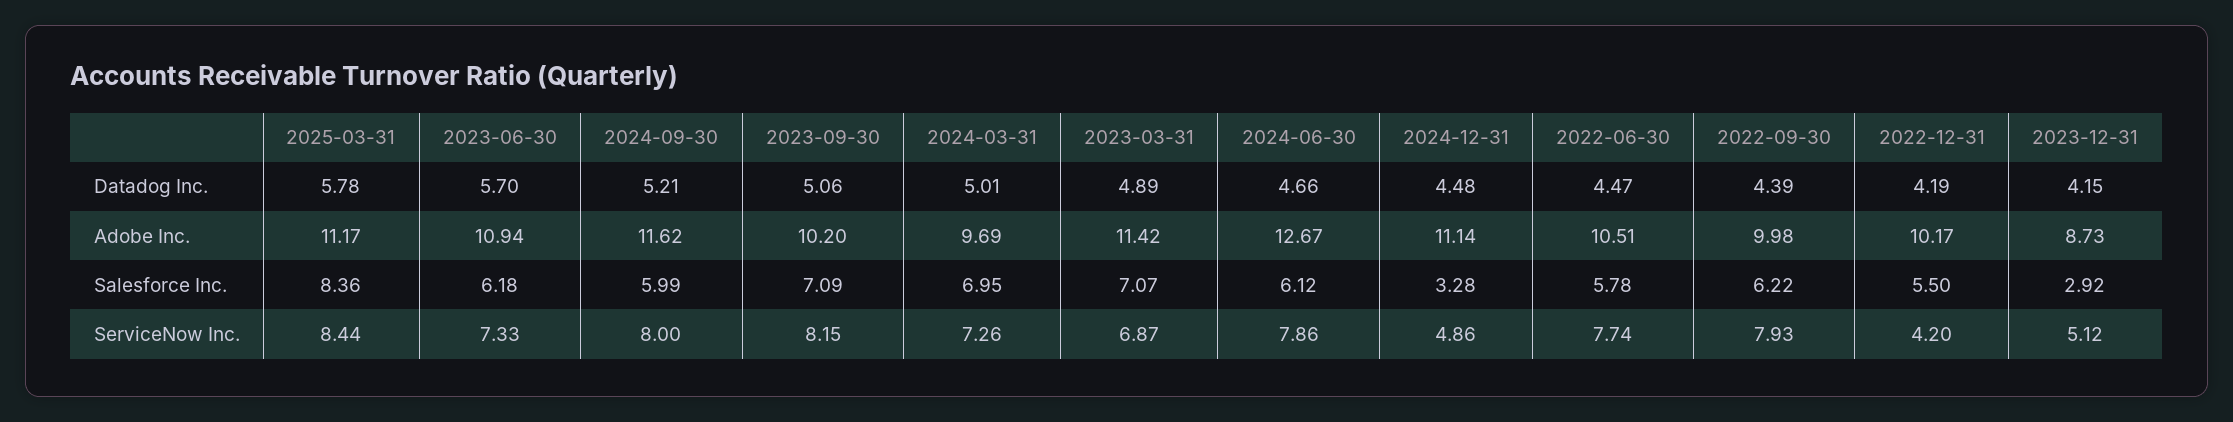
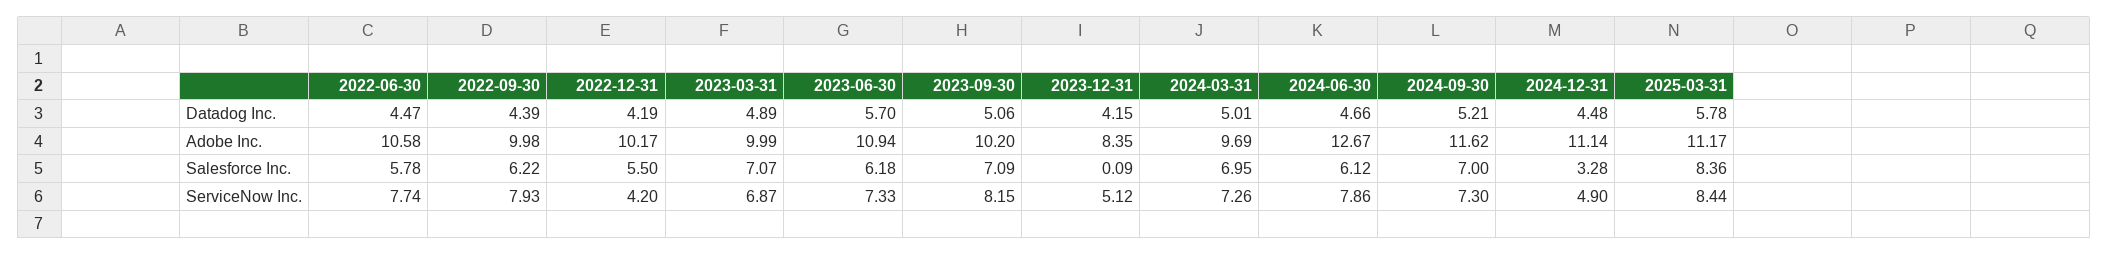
  {
    "2025-03-31": {
      "Datadog Inc.": 5.78,
      "Adobe Inc.": 11.17,
      "Salesforce Inc.": 8.36,
      "ServiceNow Inc.": 8.44
    },
    "2023-06-30": {
      "Datadog Inc.": 5.7,
      "Adobe Inc.": 10.94,
      "Salesforce Inc.": 6.18,
      "ServiceNow Inc.": 7.33
    },
    "2024-09-30": {
      "Datadog Inc.": 5.21,
      "Adobe Inc.": 11.62,
-     "Salesforce Inc.": 5.99,
+     "Salesforce Inc.": 7,
-     "ServiceNow Inc.": 8
+     "ServiceNow Inc.": 7.3
    },
    "2023-09-30": {
      "Datadog Inc.": 5.06,
      "Adobe Inc.": 10.2,
      "Salesforce Inc.": 7.09,
      "ServiceNow Inc.": 8.15
    },
    "2024-03-31": {
      "Datadog Inc.": 5.01,
      "Adobe Inc.": 9.69,
      "Salesforce Inc.": 6.95,
      "ServiceNow Inc.": 7.26
    },
    "2023-03-31": {
      "Datadog Inc.": 4.89,
-     "Adobe Inc.": 11.42,
+     "Adobe Inc.": 9.99,
      "Salesforce Inc.": 7.07,
      "ServiceNow Inc.": 6.87
    },
    "2024-06-30": {
      "Datadog Inc.": 4.66,
      "Adobe Inc.": 12.67,
      "Salesforce Inc.": 6.12,
      "ServiceNow Inc.": 7.86
    },
    "2024-12-31": {
      "Datadog Inc.": 4.48,
      "Adobe Inc.": 11.14,
      "Salesforce Inc.": 3.28,
-     "ServiceNow Inc.": 4.86
+     "ServiceNow Inc.": 4.9
    },
    "2022-06-30": {
      "Datadog Inc.": 4.47,
-     "Adobe Inc.": 10.51,
+     "Adobe Inc.": 10.58,
      "Salesforce Inc.": 5.78,
      "ServiceNow Inc.": 7.74
    },
    "2022-09-30": {
      "Datadog Inc.": 4.39,
      "Adobe Inc.": 9.98,
      "Salesforce Inc.": 6.22,
      "ServiceNow Inc.": 7.93
    },
    "2022-12-31": {
      "Datadog Inc.": 4.19,
      "Adobe Inc.": 10.17,
      "Salesforce Inc.": 5.5,
      "ServiceNow Inc.": 4.2
    },
    "2023-12-31": {
      "Datadog Inc.": 4.15,
-     "Adobe Inc.": 8.73,
+     "Adobe Inc.": 8.35,
-     "Salesforce Inc.": 2.92,
+     "Salesforce Inc.": 0.09,
      "ServiceNow Inc.": 5.12
    }
  }

